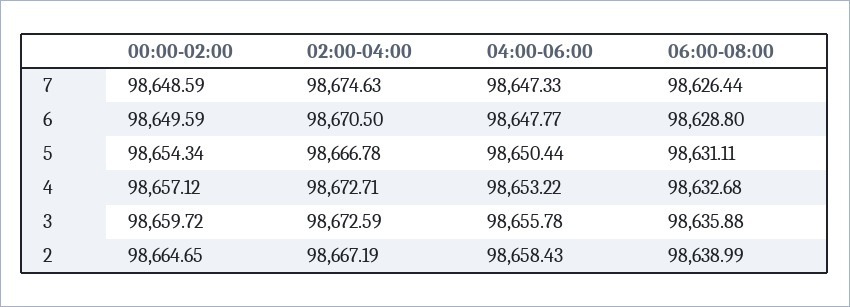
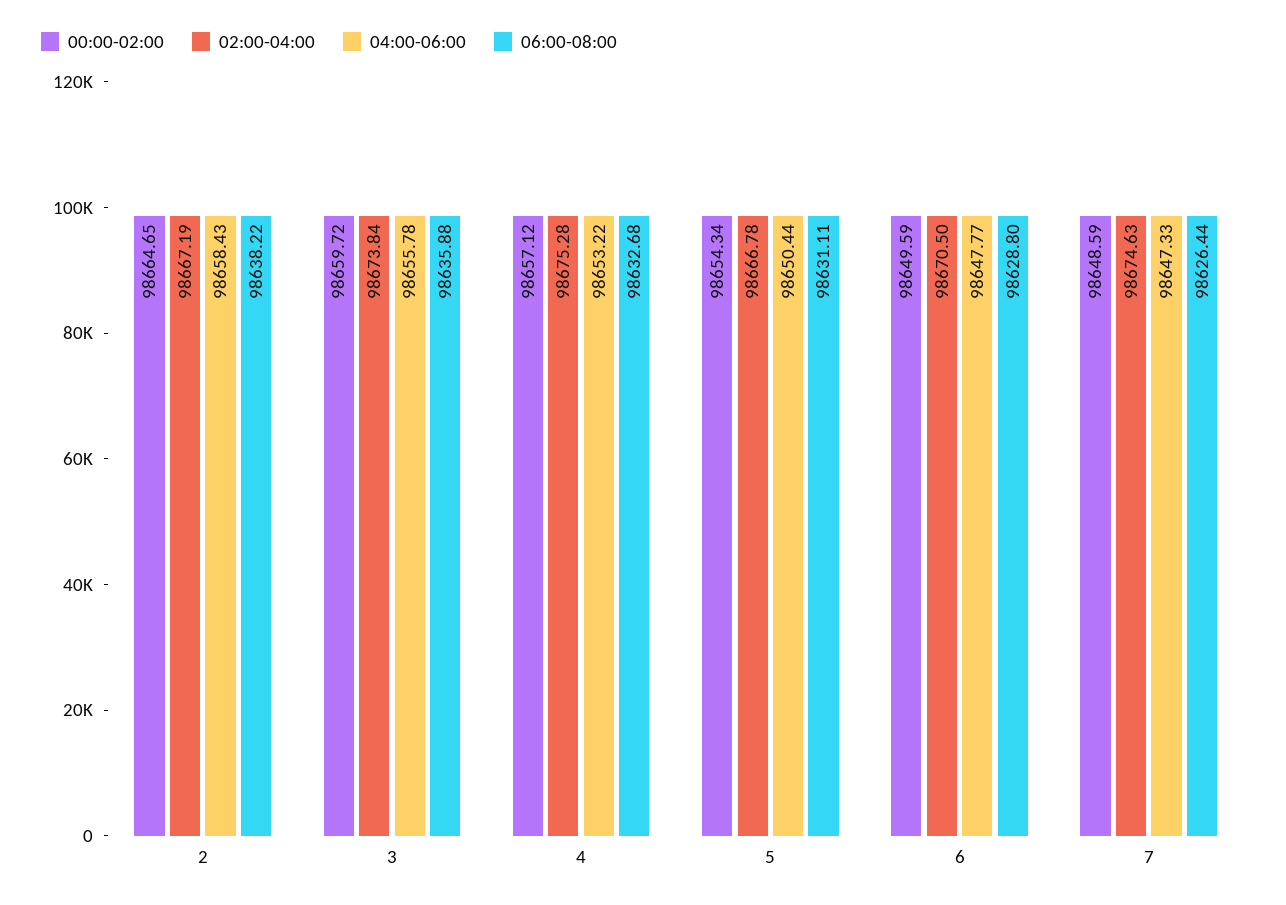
  {
    "00:00-02:00": {
      "7": 98648.59,
      "6": 98649.59,
      "5": 98654.34,
      "4": 98657.12,
      "3": 98659.72,
      "2": 98664.65
    },
    "02:00-04:00": {
      "7": 98674.63,
      "6": 98670.5,
      "5": 98666.78,
-     "4": 98672.71,
+     "4": 98675.28,
-     "3": 98672.59,
+     "3": 98673.84,
      "2": 98667.19
    },
    "04:00-06:00": {
      "7": 98647.33,
      "6": 98647.77,
      "5": 98650.44,
      "4": 98653.22,
      "3": 98655.78,
      "2": 98658.43
    },
    "06:00-08:00": {
      "7": 98626.44,
      "6": 98628.8,
      "5": 98631.11,
      "4": 98632.68,
      "3": 98635.88,
-     "2": 98638.99
+     "2": 98638.22
    }
  }

